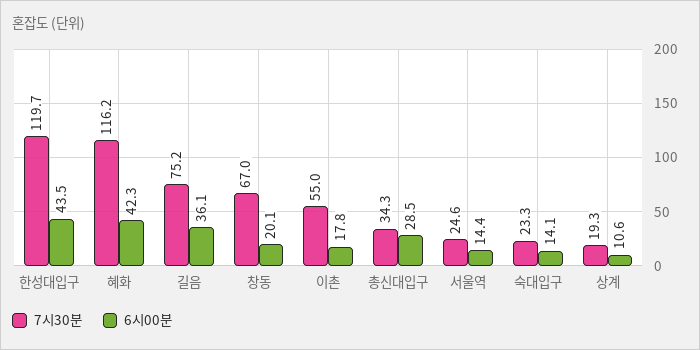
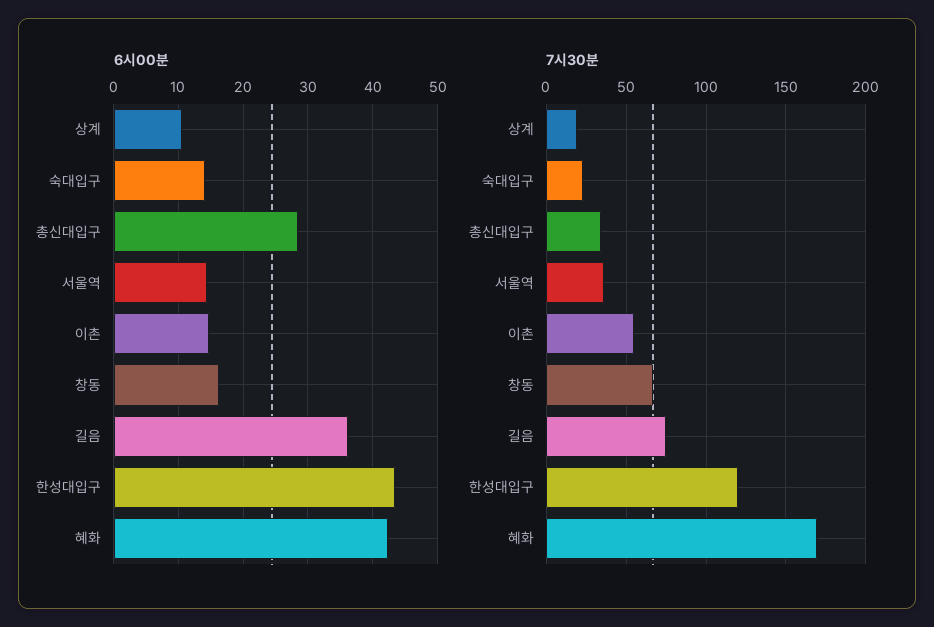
  {
    "7시30분": {
      "한성대입구": 119.7,
-     "혜화": 116.2,
+     "혜화": 170,
      "길음": 75.2,
      "창동": 67,
      "이촌": 55,
      "총신대입구": 34.3,
-     "서울역": 24.6,
+     "서울역": 35,
      "숙대입구": 23.3,
      "상계": 19.3
    },
    "6시00분": {
      "한성대입구": 43.5,
      "혜화": 42.3,
      "길음": 36.1,
-     "창동": 20.1,
+     "창동": 16,
-     "이촌": 17.8,
+     "이촌": 15,
      "총신대입구": 28.5,
      "서울역": 14.4,
      "숙대입구": 14.1,
      "상계": 10.6
    }
  }

